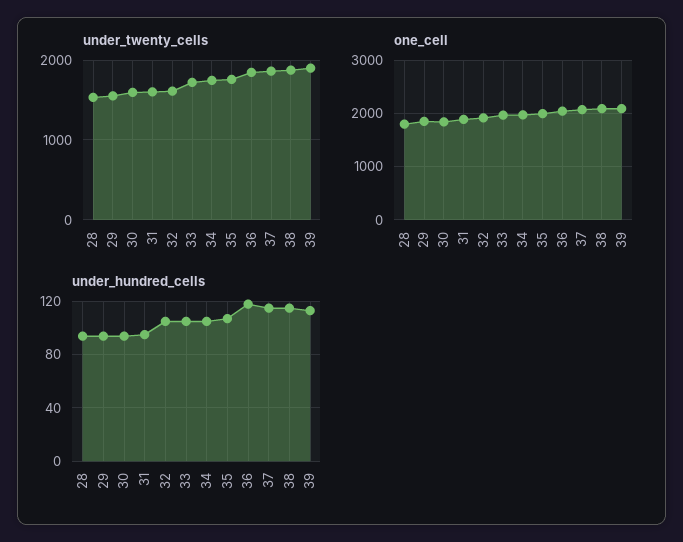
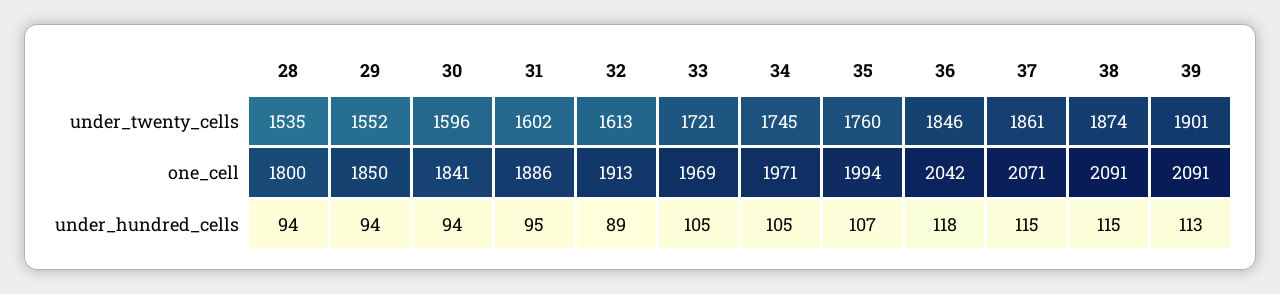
  {
    "under_twenty_cells": {
      "28": 1535,
      "29": 1552,
      "30": 1596,
      "31": 1602,
      "32": 1613,
      "33": 1721,
      "34": 1745,
      "35": 1760,
      "36": 1846,
      "37": 1861,
      "38": 1874,
      "39": 1901
    },
    "one_cell": {
      "28": 1800,
      "29": 1850,
      "30": 1841,
      "31": 1886,
      "32": 1913,
      "33": 1969,
      "34": 1971,
      "35": 1994,
      "36": 2042,
      "37": 2071,
      "38": 2091,
      "39": 2091
    },
    "under_hundred_cells": {
      "28": 94,
      "29": 94,
      "30": 94,
      "31": 95,
-     "32": 105,
+     "32": 89,
      "33": 105,
      "34": 105,
      "35": 107,
      "36": 118,
      "37": 115,
      "38": 115,
      "39": 113
    }
  }

